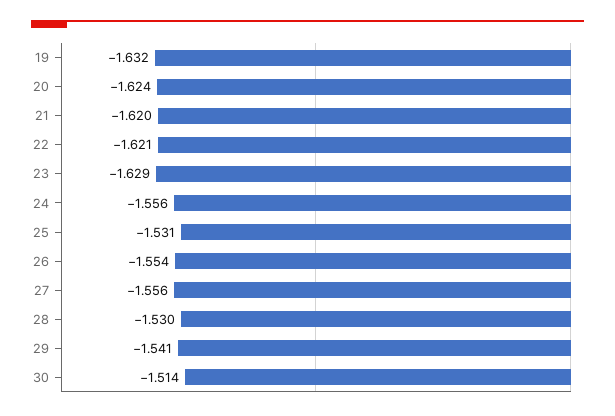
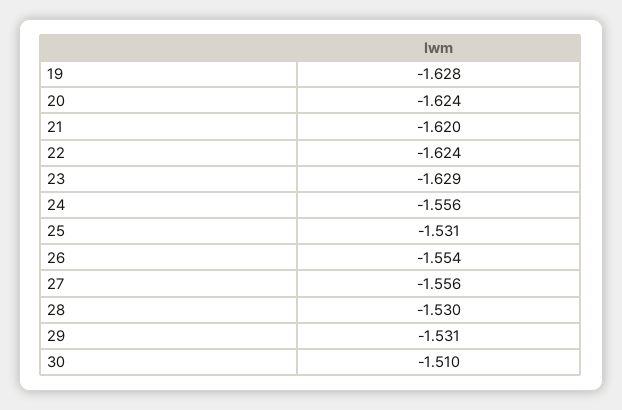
  {
-   "19": -1.632,
+   "19": -1.628,
    "20": -1.624,
    "21": -1.62,
-   "22": -1.621,
+   "22": -1.624,
    "23": -1.629,
    "24": -1.556,
    "25": -1.531,
    "26": -1.554,
    "27": -1.556,
    "28": -1.53,
-   "29": -1.541,
+   "29": -1.531,
-   "30": -1.514
+   "30": -1.51
  }

